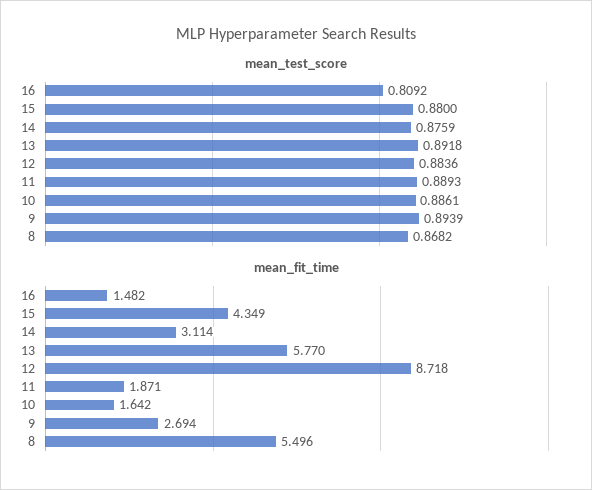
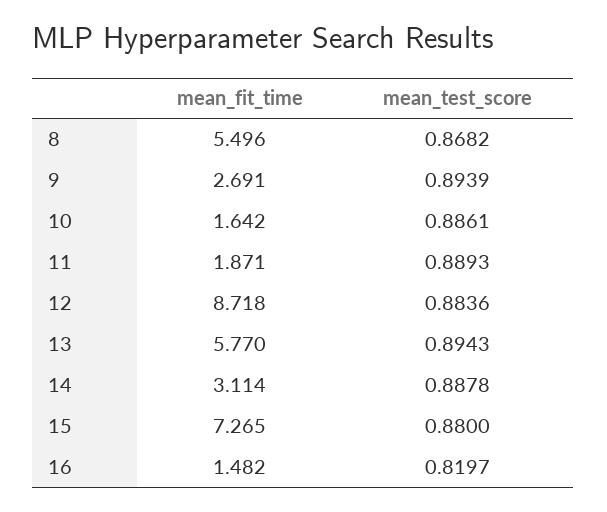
  {
    "mean_test_score": {
-     "16": 0.8092,
+     "16": 0.8197,
      "15": 0.88,
-     "14": 0.8759,
+     "14": 0.8878,
-     "13": 0.8918,
+     "13": 0.8943,
      "12": 0.8836,
      "11": 0.8893,
      "10": 0.8861,
      "9": 0.8939,
      "8": 0.8682
    },
    "mean_fit_time": {
      "16": 1.482,
-     "15": 4.349,
+     "15": 7.265,
      "14": 3.114,
      "13": 5.77,
      "12": 8.718,
      "11": 1.871,
      "10": 1.642,
-     "9": 2.694,
+     "9": 2.691,
      "8": 5.496
    }
  }

